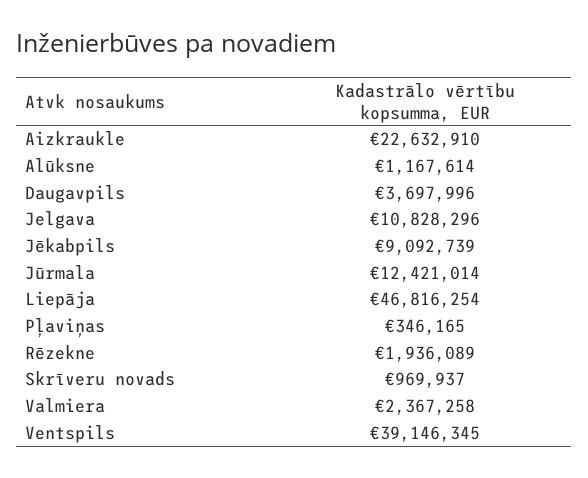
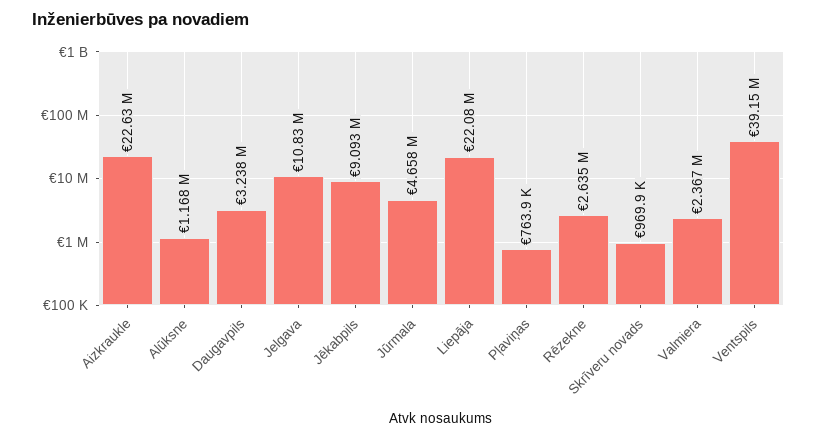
  {
    "Aizkraukle": 22632910,
    "Alūksne": 1167614,
-   "Daugavpils": 3697996,
+   "Daugavpils": 3238000,
    "Jelgava": 10828296,
    "Jēkabpils": 9092739,
-   "Jūrmala": 12421014,
+   "Jūrmala": 4658000,
-   "Liepāja": 46816254,
+   "Liepāja": 22080000,
-   "Pļaviņas": 346165,
+   "Pļaviņas": 763900,
-   "Rēzekne": 1936089,
+   "Rēzekne": 2635000,
    "Skrīveru novads": 969937,
    "Valmiera": 2367258,
    "Ventspils": 39146345
  }

